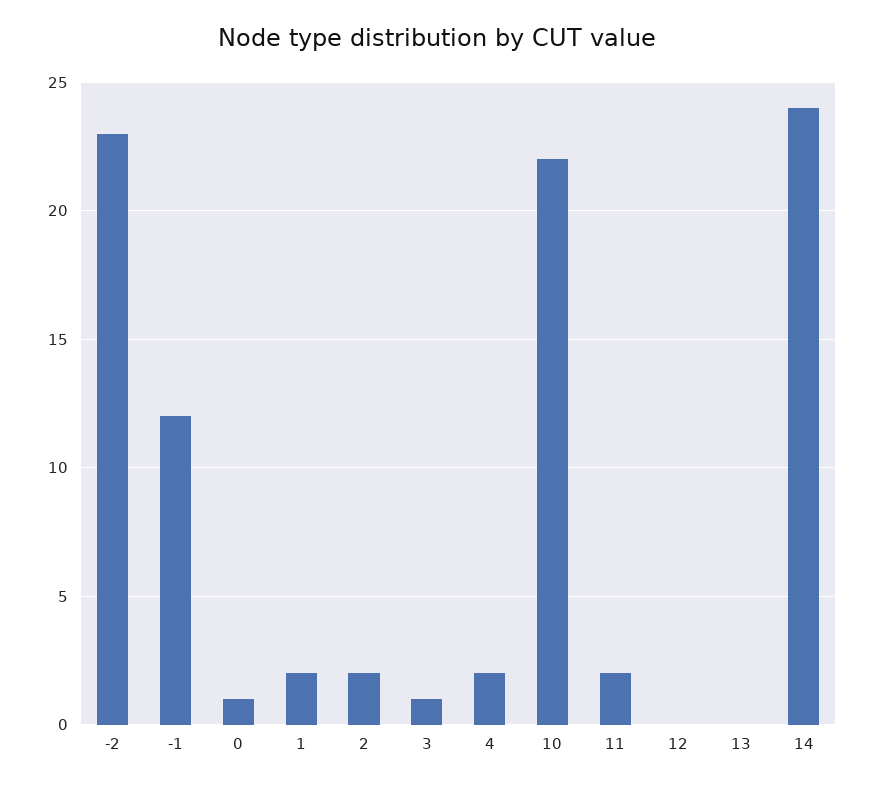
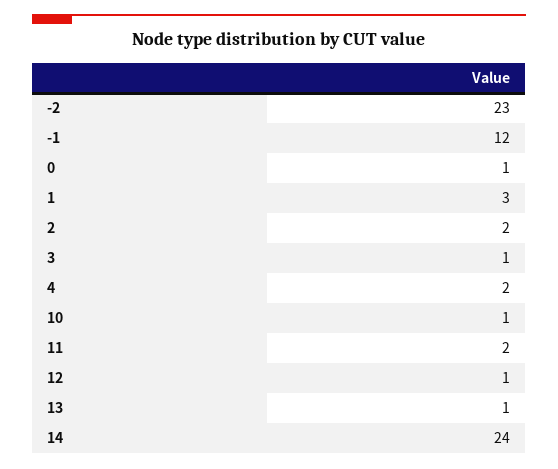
  {
    "-2": 23,
    "-1": 12,
    "0": 1,
-   "1": 2,
+   "1": 3,
    "2": 2,
    "3": 1,
    "4": 2,
-   "10": 22,
+   "10": 1,
    "11": 2,
-   "12": 0,
+   "12": 1,
-   "13": 0,
+   "13": 1,
    "14": 24
  }

